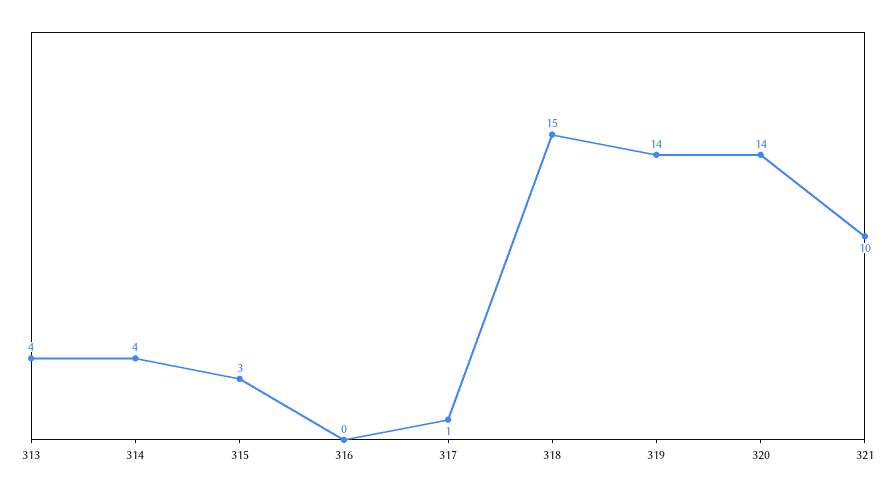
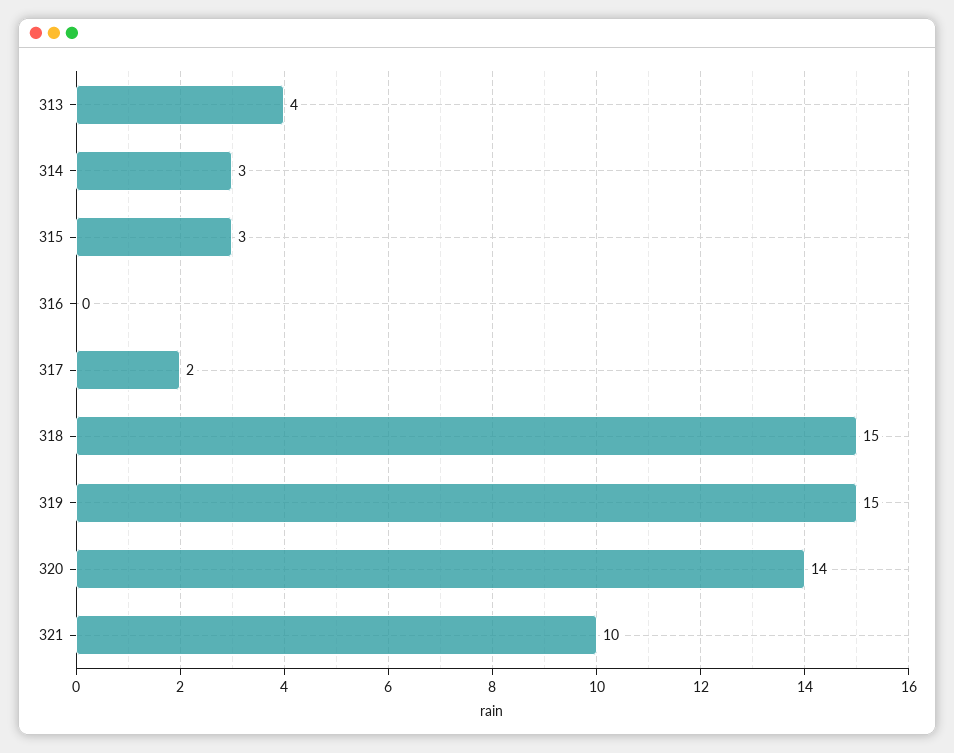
  {
    "313": 4,
-   "314": 4,
+   "314": 3,
    "315": 3,
    "316": 0,
-   "317": 1,
+   "317": 2,
    "318": 15,
-   "319": 14,
+   "319": 15,
    "320": 14,
    "321": 10
  }

